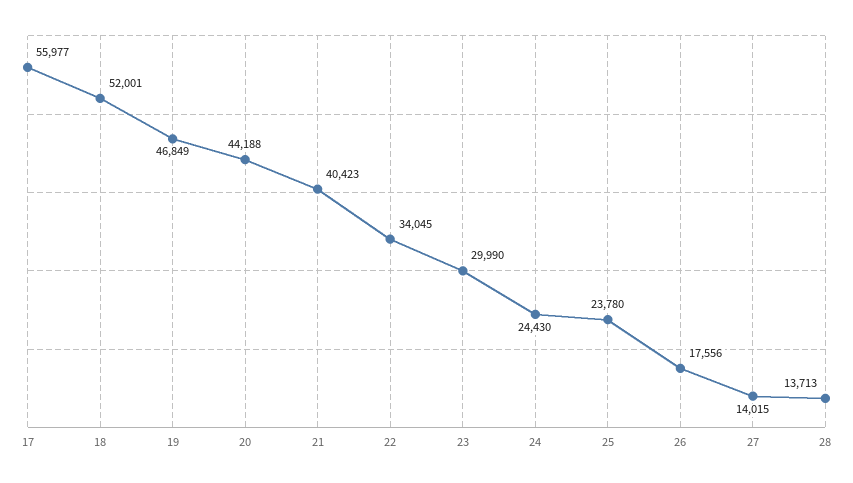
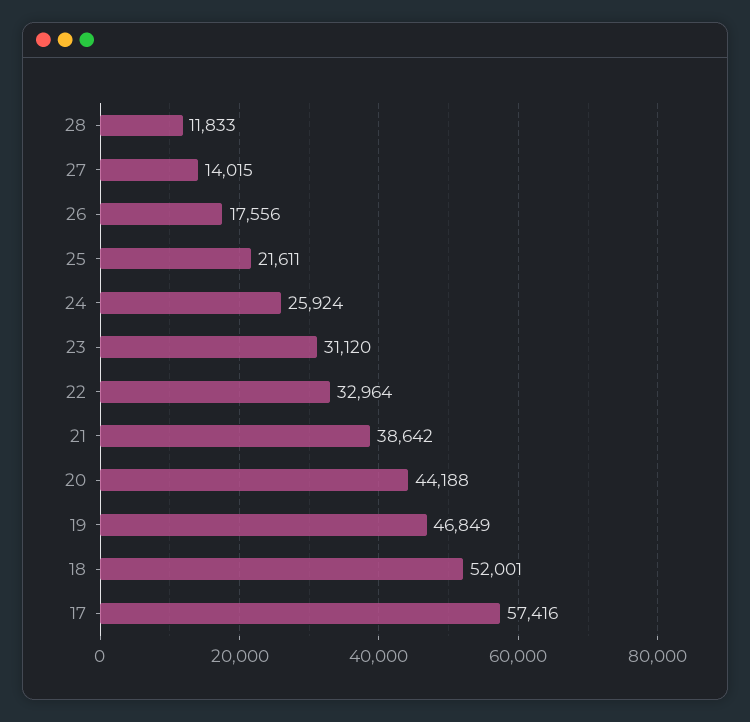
  {
-   "17": 55977,
+   "17": 57416,
    "18": 52001,
    "19": 46849,
    "20": 44188,
-   "21": 40423,
+   "21": 38642,
-   "22": 34045,
+   "22": 32964,
-   "23": 29990,
+   "23": 31120,
-   "24": 24430,
+   "24": 25924,
-   "25": 23780,
+   "25": 21611,
    "26": 17556,
    "27": 14015,
-   "28": 13713
+   "28": 11833
  }

